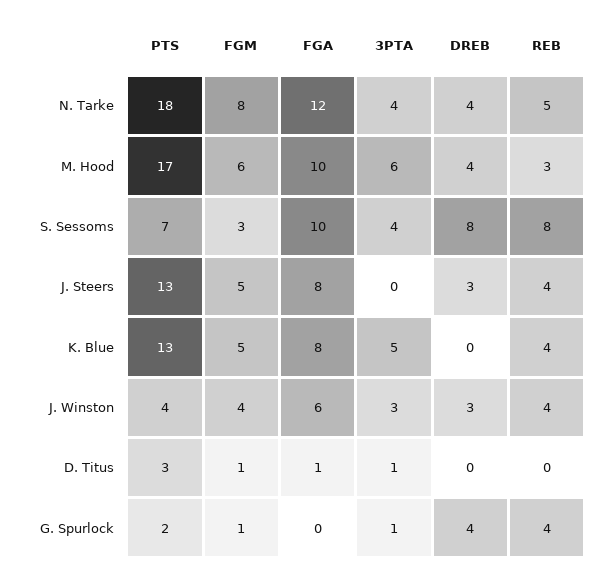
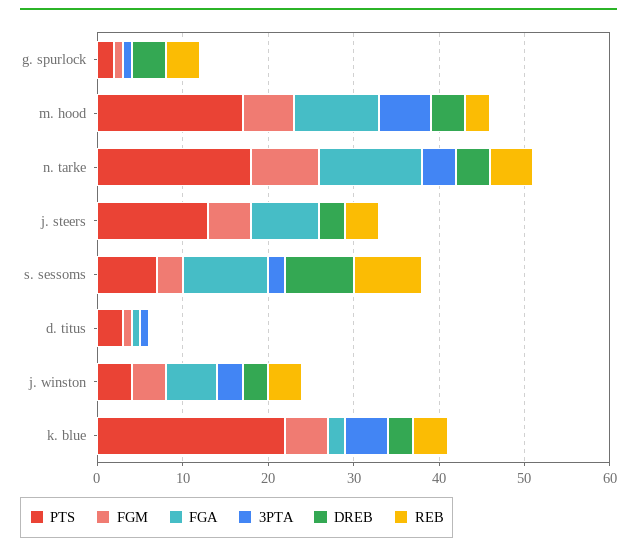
  {
    "PTS": {
      "N. Tarke": 18,
      "M. Hood": 17,
      "S. Sessoms": 7,
      "J. Steers": 13,
-     "K. Blue": 13,
+     "K. Blue": 22,
      "J. Winston": 4,
      "D. Titus": 3,
      "G. Spurlock": 2
    },
    "FGM": {
      "N. Tarke": 8,
      "M. Hood": 6,
      "S. Sessoms": 3,
      "J. Steers": 5,
      "K. Blue": 5,
      "J. Winston": 4,
      "D. Titus": 1,
      "G. Spurlock": 1
    },
    "FGA": {
      "N. Tarke": 12,
      "M. Hood": 10,
      "S. Sessoms": 10,
      "J. Steers": 8,
-     "K. Blue": 8,
+     "K. Blue": 2,
      "J. Winston": 6,
      "D. Titus": 1,
      "G. Spurlock": 0
    },
    "3PTA": {
      "N. Tarke": 4,
      "M. Hood": 6,
-     "S. Sessoms": 4,
+     "S. Sessoms": 2,
      "J. Steers": 0,
      "K. Blue": 5,
      "J. Winston": 3,
      "D. Titus": 1,
      "G. Spurlock": 1
    },
    "DREB": {
      "N. Tarke": 4,
      "M. Hood": 4,
      "S. Sessoms": 8,
      "J. Steers": 3,
-     "K. Blue": 0,
+     "K. Blue": 3,
      "J. Winston": 3,
      "D. Titus": 0,
      "G. Spurlock": 4
    },
    "REB": {
      "N. Tarke": 5,
      "M. Hood": 3,
      "S. Sessoms": 8,
      "J. Steers": 4,
      "K. Blue": 4,
      "J. Winston": 4,
      "D. Titus": 0,
      "G. Spurlock": 4
    }
  }

